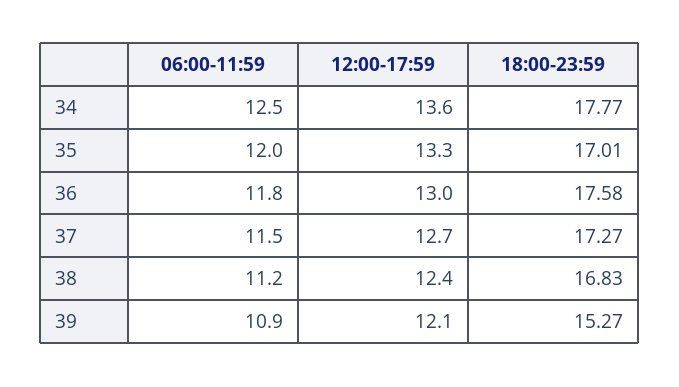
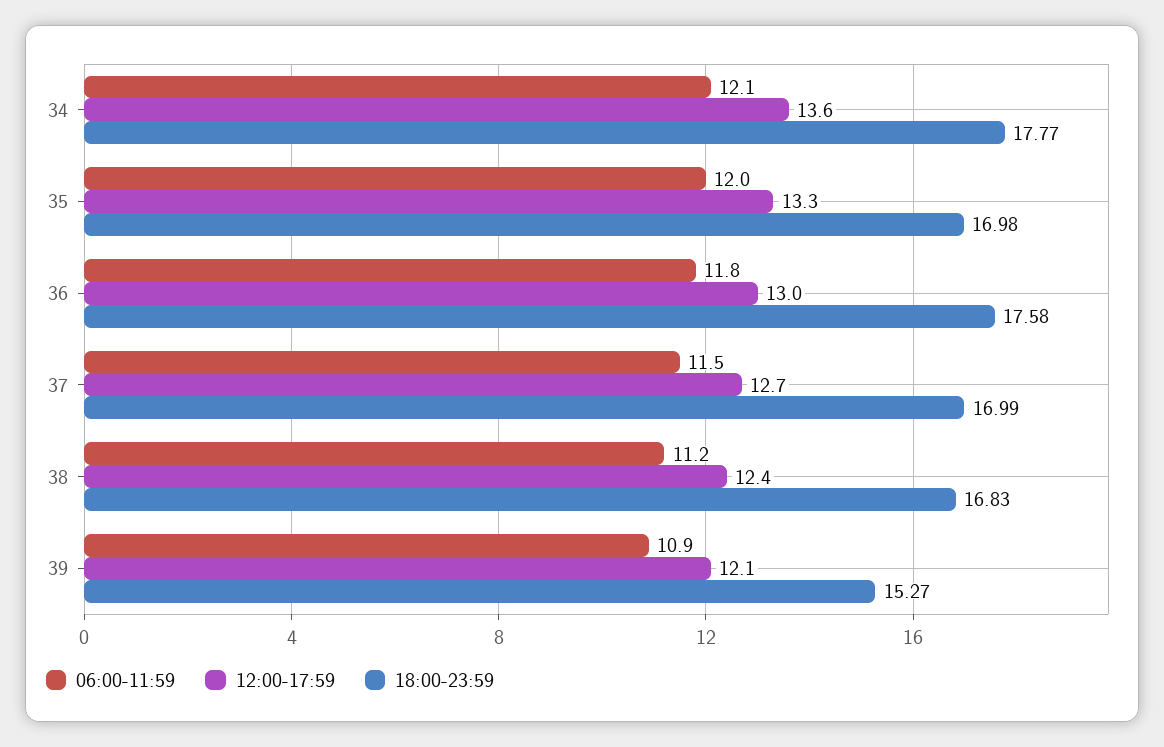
  {
    "06:00-11:59": {
-     "34": 12.5,
+     "34": 12.1,
      "35": 12,
      "36": 11.8,
      "37": 11.5,
      "38": 11.2,
      "39": 10.9
    },
    "12:00-17:59": {
      "34": 13.6,
      "35": 13.3,
      "36": 13,
      "37": 12.7,
      "38": 12.4,
      "39": 12.1
    },
    "18:00-23:59": {
      "34": 17.77,
-     "35": 17.01,
+     "35": 16.98,
      "36": 17.58,
-     "37": 17.27,
+     "37": 16.99,
      "38": 16.83,
      "39": 15.27
    }
  }

